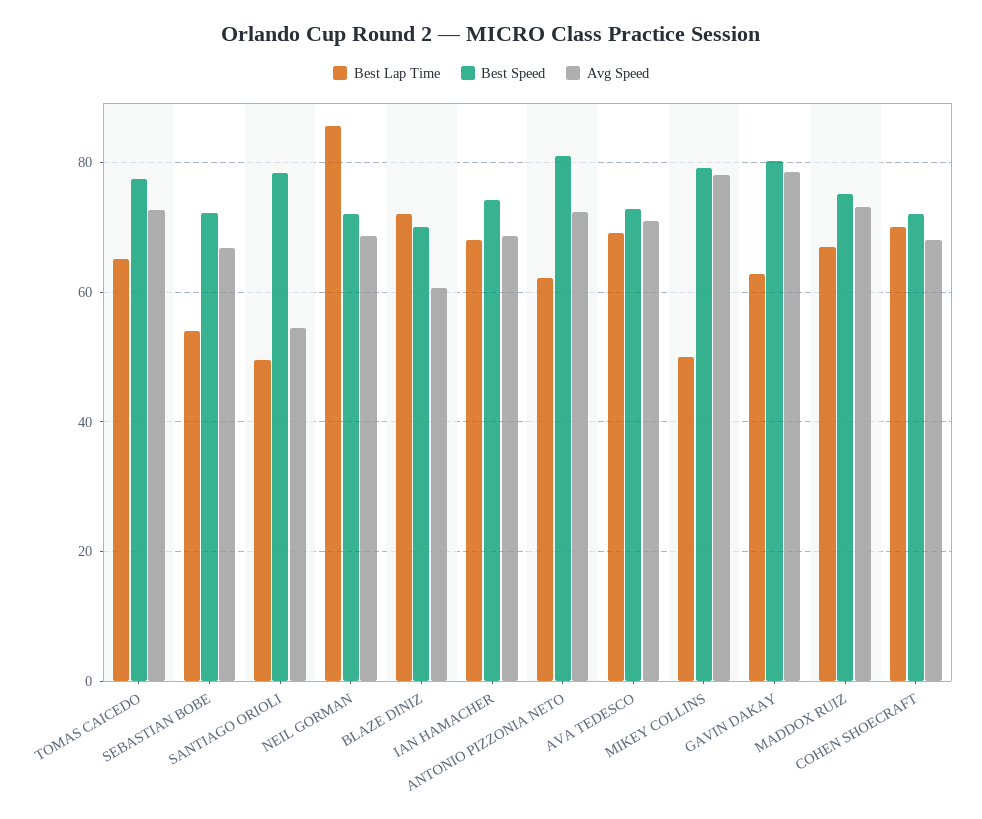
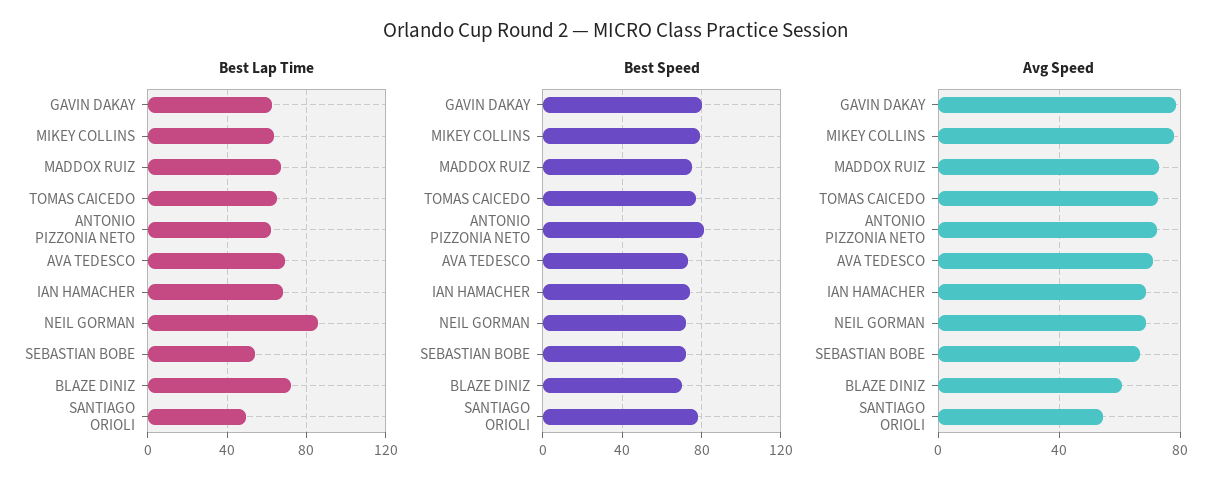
  {
    "Best Lap Time": {
      "TOMAS CAICEDO": 66,
      "SEBASTIAN BOBE": 54,
      "SANTIAGO ORIOLI": 50,
      "NEIL GORMAN": 86,
      "BLAZE DINIZ": 72,
      "IAN HAMACHER": 68,
      "ANTONIO PIZZONIA NETO": 62,
      "AVA TEDESCO": 70,
-     "MIKEY COLLINS": 50,
+     "MIKEY COLLINS": 65,
      "GAVIN DAKAY": 62,
-     "MADDOX RUIZ": 68,
+     "MADDOX RUIZ": 68
-     "COHEN SHOECRAFT": 70
    },
    "Best Speed": {
      "TOMAS CAICEDO": 78,
      "SEBASTIAN BOBE": 72,
      "SANTIAGO ORIOLI": 78,
      "NEIL GORMAN": 72,
      "BLAZE DINIZ": 70,
      "IAN HAMACHER": 74,
      "ANTONIO PIZZONIA NETO": 82,
      "AVA TEDESCO": 72,
      "MIKEY COLLINS": 80,
      "GAVIN DAKAY": 80,
-     "MADDOX RUIZ": 76,
+     "MADDOX RUIZ": 76
-     "COHEN SHOECRAFT": 72
    },
    "Avg Speed": {
      "TOMAS CAICEDO": 72,
      "SEBASTIAN BOBE": 66,
      "SANTIAGO ORIOLI": 54,
      "NEIL GORMAN": 68,
      "BLAZE DINIZ": 60,
      "IAN HAMACHER": 68,
      "ANTONIO PIZZONIA NETO": 72,
      "AVA TEDESCO": 72,
      "MIKEY COLLINS": 78,
      "GAVIN DAKAY": 78,
-     "MADDOX RUIZ": 74,
+     "MADDOX RUIZ": 74
-     "COHEN SHOECRAFT": 68
    }
  }

